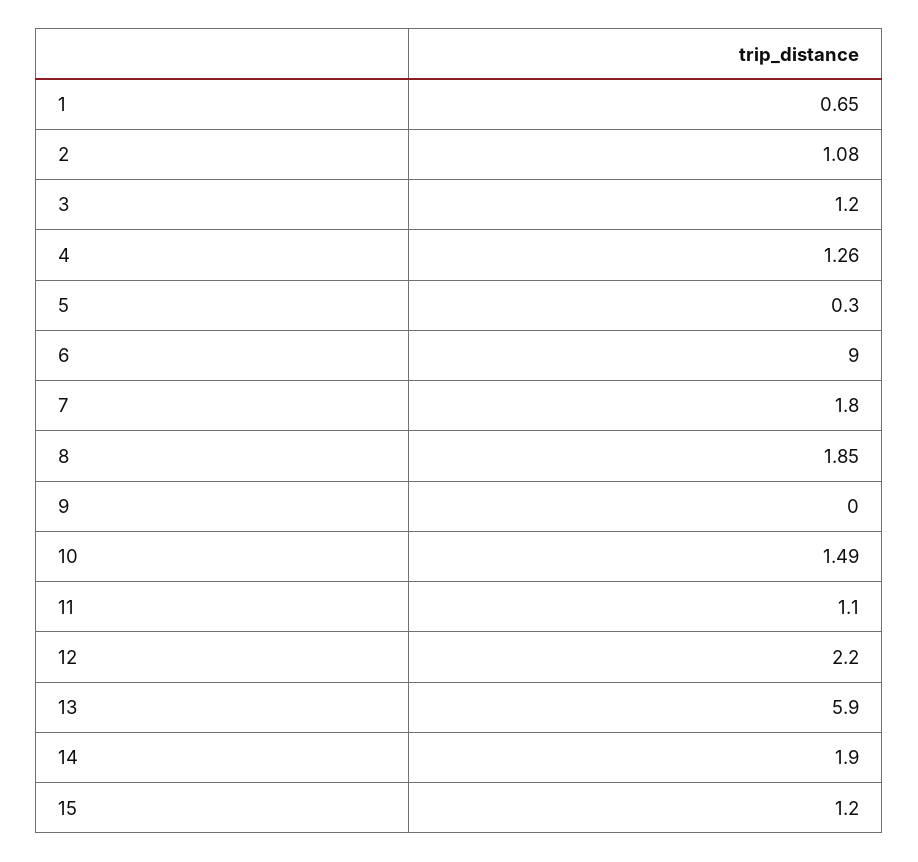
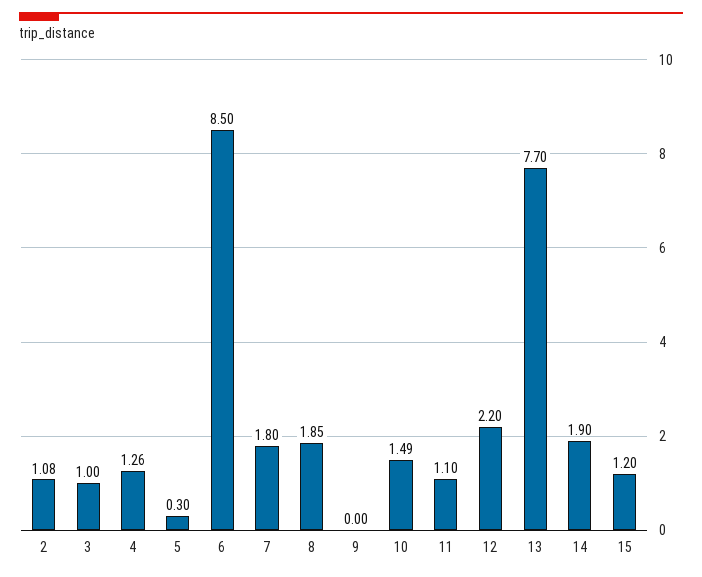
  {
-   "1": 0.65,
    "2": 1.08,
-   "3": 1.2,
+   "3": 1,
    "4": 1.26,
    "5": 0.3,
-   "6": 9,
+   "6": 8.5,
    "7": 1.8,
    "8": 1.85,
    "9": 0,
    "10": 1.49,
    "11": 1.1,
    "12": 2.2,
-   "13": 5.9,
+   "13": 7.7,
    "14": 1.9,
    "15": 1.2
  }

